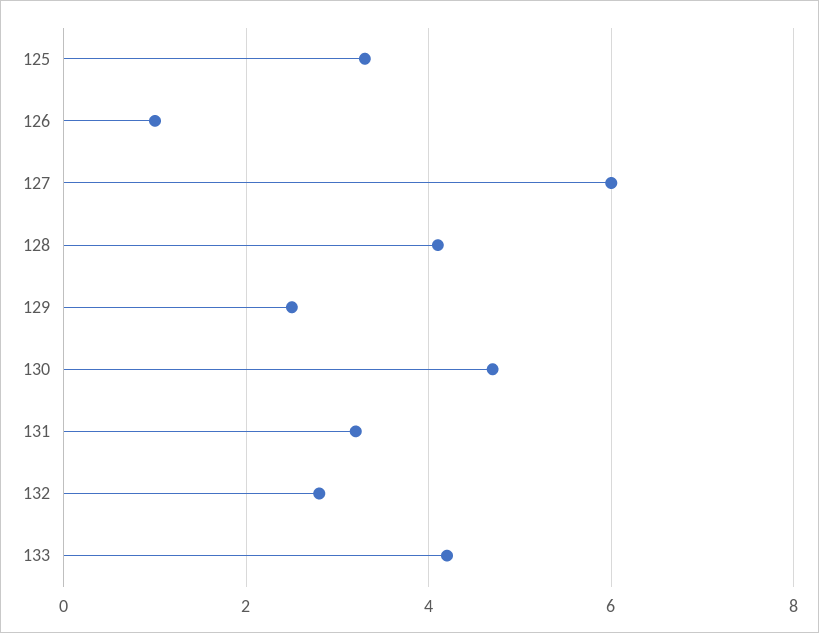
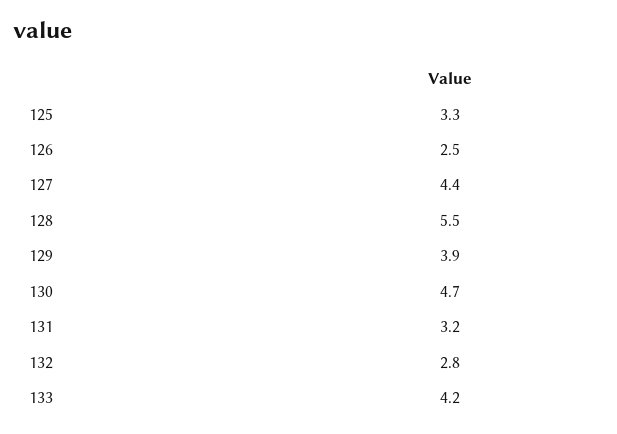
  {
    "125": 3.3,
-   "126": 1,
+   "126": 2.5,
-   "127": 6,
+   "127": 4.4,
-   "128": 4,
+   "128": 5.5,
-   "129": 2.5,
+   "129": 3.9,
    "130": 4.7,
    "131": 3.2,
    "132": 2.8,
    "133": 4.2
  }

